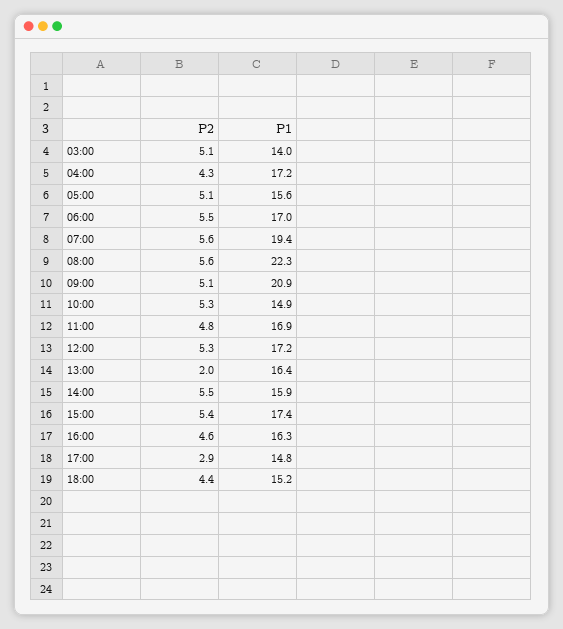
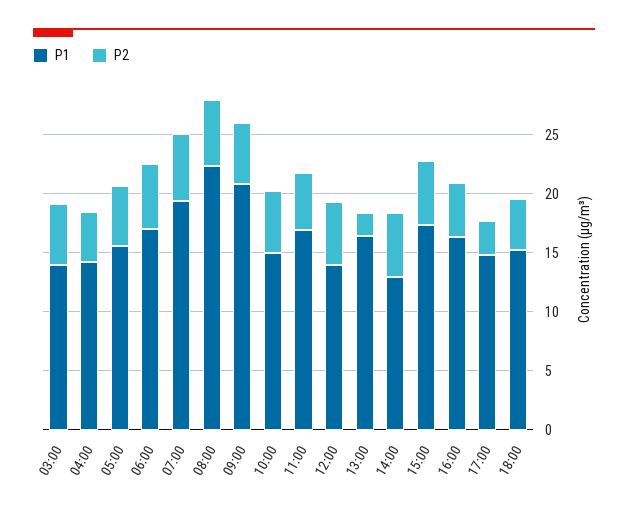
  {
    "P2": {
      "03:00": 5.1,
      "04:00": 4.3,
      "05:00": 5.1,
      "06:00": 5.5,
      "07:00": 5.6,
      "08:00": 5.6,
      "09:00": 5.1,
      "10:00": 5.3,
      "11:00": 4.8,
      "12:00": 5.3,
      "13:00": 2,
      "14:00": 5.5,
      "15:00": 5.4,
      "16:00": 4.6,
      "17:00": 2.9,
      "18:00": 4.4
    },
    "P1": {
      "03:00": 14,
-     "04:00": 17.2,
+     "04:00": 14,
      "05:00": 15.6,
      "06:00": 17,
      "07:00": 19.4,
      "08:00": 22.3,
      "09:00": 20.9,
      "10:00": 14.9,
      "11:00": 16.9,
-     "12:00": 17.2,
+     "12:00": 14,
      "13:00": 16.4,
-     "14:00": 15.9,
+     "14:00": 13,
      "15:00": 17.4,
      "16:00": 16.3,
      "17:00": 14.8,
      "18:00": 15.2
    }
  }

